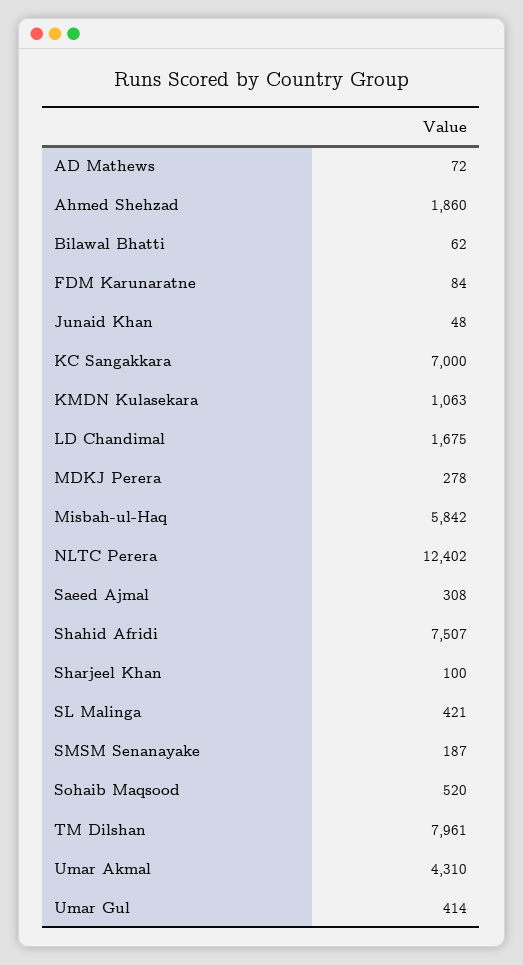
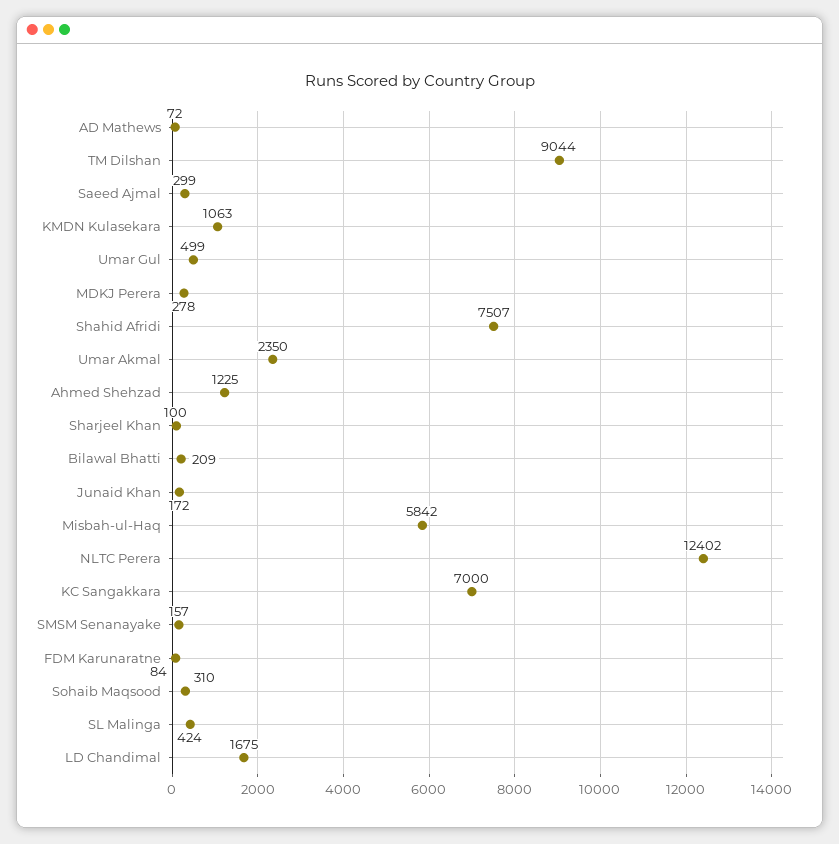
  {
    "AD Mathews": 72,
-   "Ahmed Shehzad": 1860,
+   "Ahmed Shehzad": 1225,
-   "Bilawal Bhatti": 62,
+   "Bilawal Bhatti": 209,
    "FDM Karunaratne": 84,
-   "Junaid Khan": 48,
+   "Junaid Khan": 172,
    "KC Sangakkara": 7000,
    "KMDN Kulasekara": 1063,
    "LD Chandimal": 1675,
    "MDKJ Perera": 278,
    "Misbah-ul-Haq": 5842,
    "NLTC Perera": 12402,
-   "Saeed Ajmal": 308,
+   "Saeed Ajmal": 299,
    "Shahid Afridi": 7507,
    "Sharjeel Khan": 100,
-   "SL Malinga": 421,
+   "SL Malinga": 424,
-   "SMSM Senanayake": 187,
+   "SMSM Senanayake": 157,
-   "Sohaib Maqsood": 520,
+   "Sohaib Maqsood": 310,
-   "TM Dilshan": 7961,
+   "TM Dilshan": 9044,
-   "Umar Akmal": 4310,
+   "Umar Akmal": 2350,
-   "Umar Gul": 414
+   "Umar Gul": 499
  }

